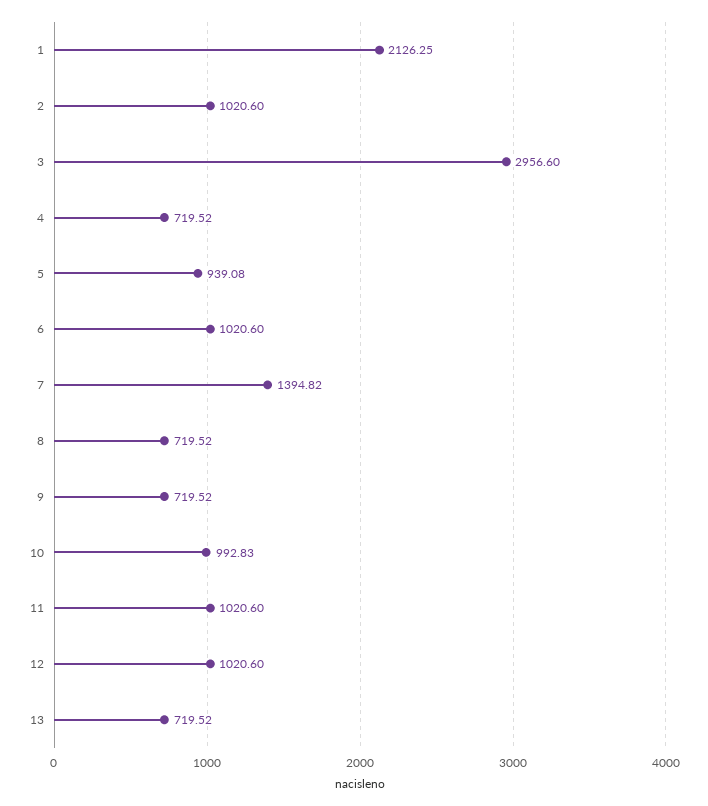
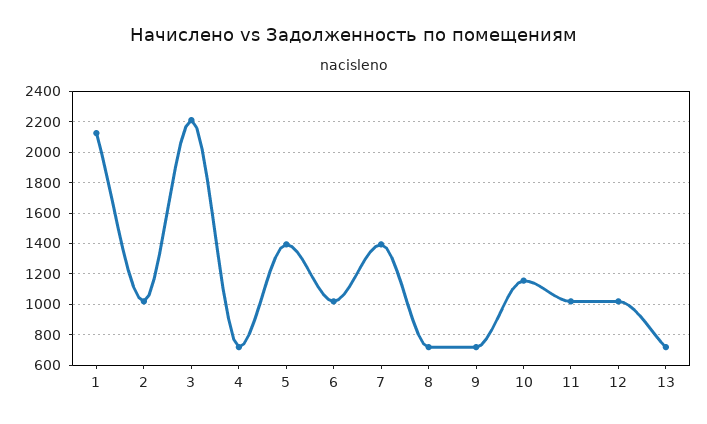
  {
    "1": 2126.25,
    "2": 1020.6,
-   "3": 2956.6,
+   "3": 2200,
    "4": 719.52,
-   "5": 939.08,
+   "5": 1400,
    "6": 1020.6,
    "7": 1394.82,
    "8": 719.52,
    "9": 719.52,
-   "10": 992.83,
+   "10": 1150,
    "11": 1020.6,
    "12": 1020.6,
    "13": 719.52
  }

